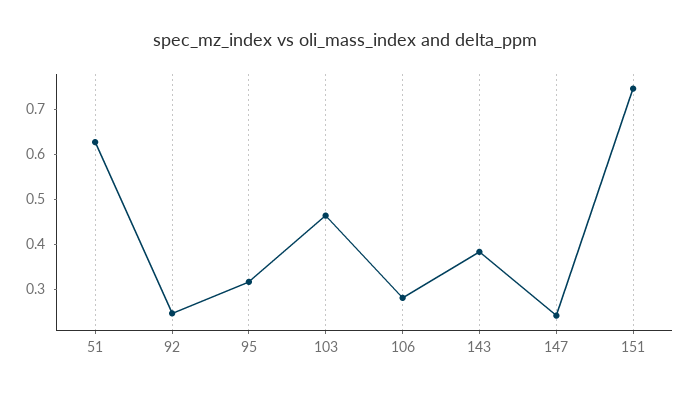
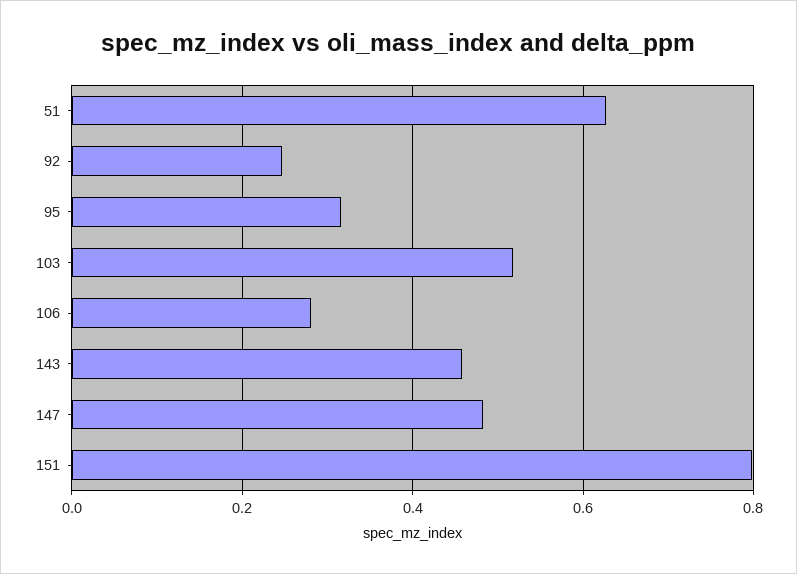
  {
    "51": 0.62,
    "92": 0.24,
    "95": 0.32,
-   "103": 0.46,
+   "103": 0.52,
    "106": 0.28,
-   "143": 0.38,
+   "143": 0.46,
-   "147": 0.24,
+   "147": 0.48,
-   "151": 0.74
+   "151": 0.8
  }

